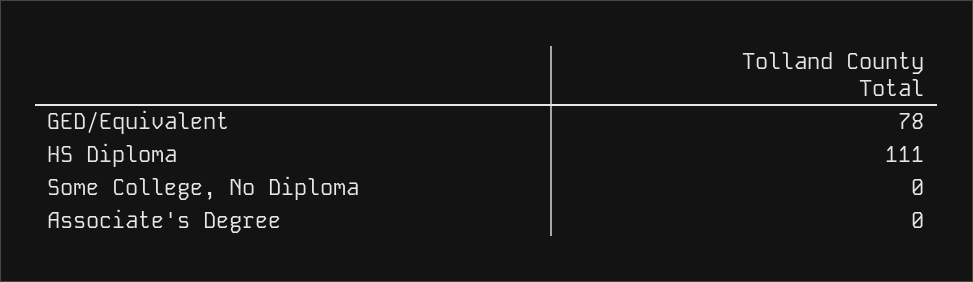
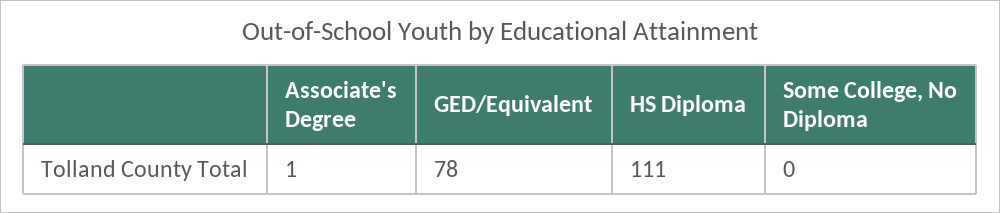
  {
    "GED/Equivalent": 78,
    "HS Diploma": 111,
    "Some College, No Diploma": 0,
-   "Associate's Degree": 0
+   "Associate's Degree": 1
  }

